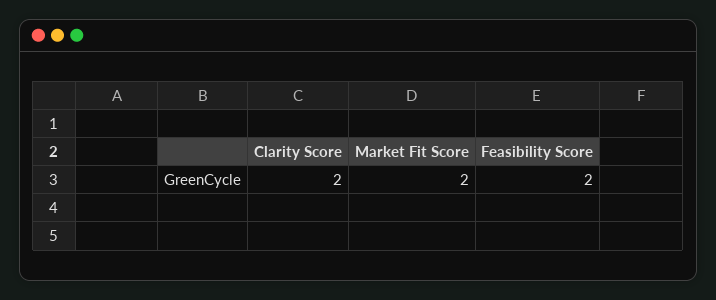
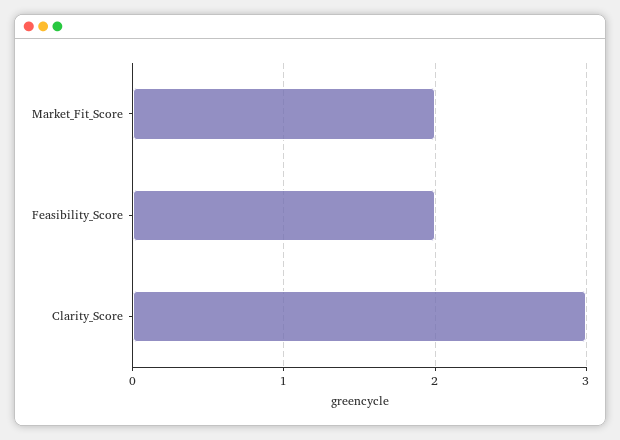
  {
-   "Clarity Score": 2,
+   "Clarity Score": 3,
    "Market Fit Score": 2,
    "Feasibility Score": 2
  }

